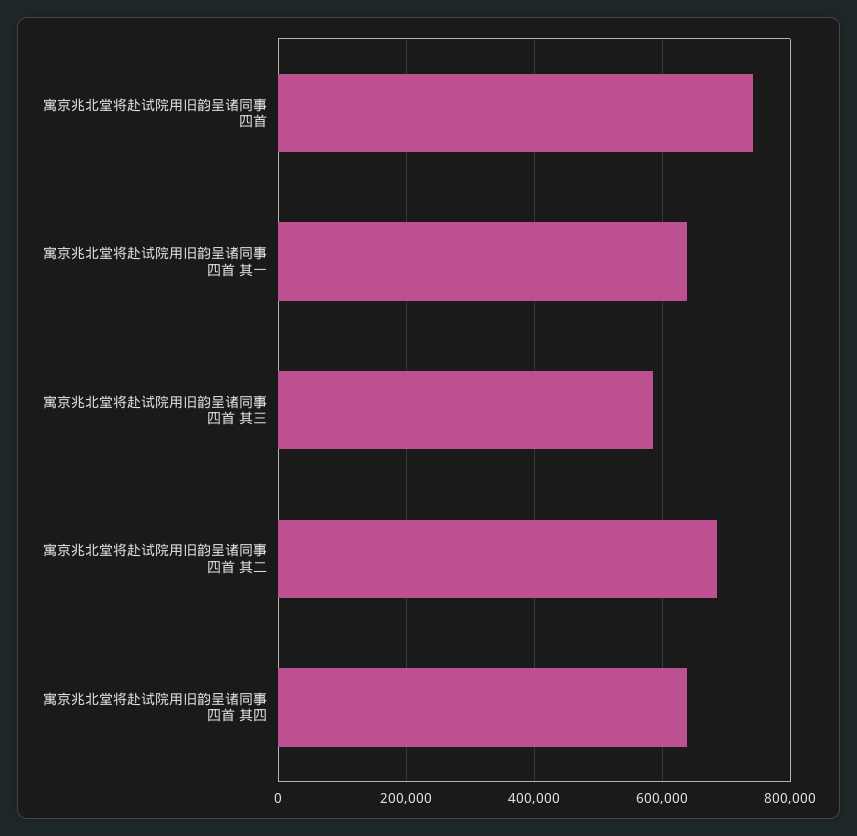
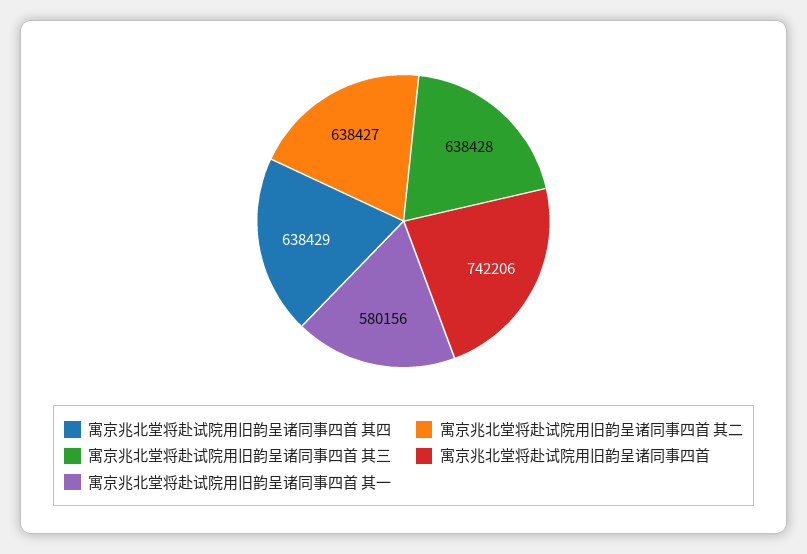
  {
    "寓京兆北堂将赴试院用旧韵呈诸同事四首": 742206,
-   "寓京兆北堂将赴试院用旧韵呈诸同事四首 其一": 640000,
+   "寓京兆北堂将赴试院用旧韵呈诸同事四首 其一": 580156,
-   "寓京兆北堂将赴试院用旧韵呈诸同事四首 其三": 580000,
+   "寓京兆北堂将赴试院用旧韵呈诸同事四首 其三": 638428,
-   "寓京兆北堂将赴试院用旧韵呈诸同事四首 其二": 680000,
+   "寓京兆北堂将赴试院用旧韵呈诸同事四首 其二": 638427,
    "寓京兆北堂将赴试院用旧韵呈诸同事四首 其四": 638429
  }

